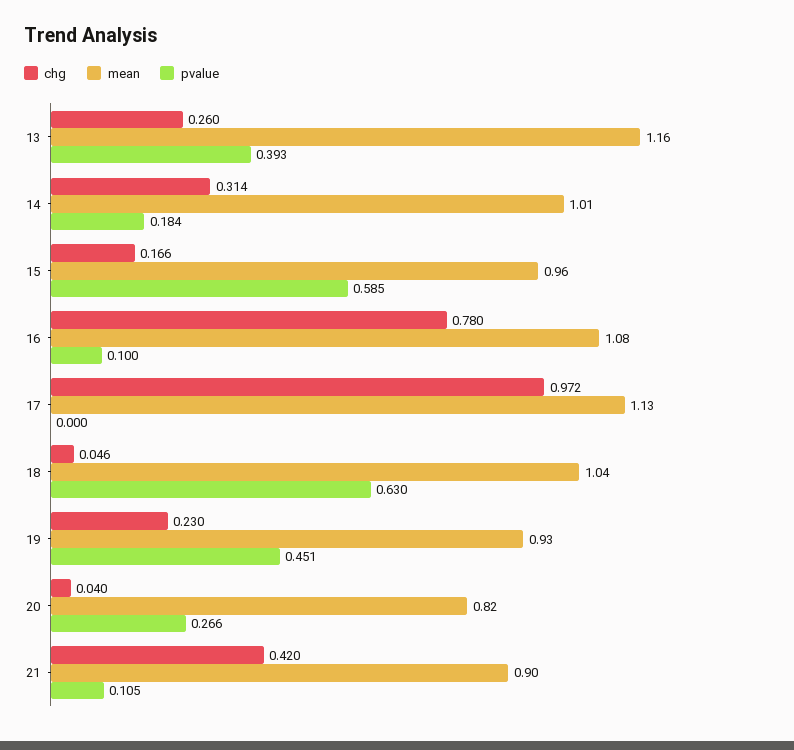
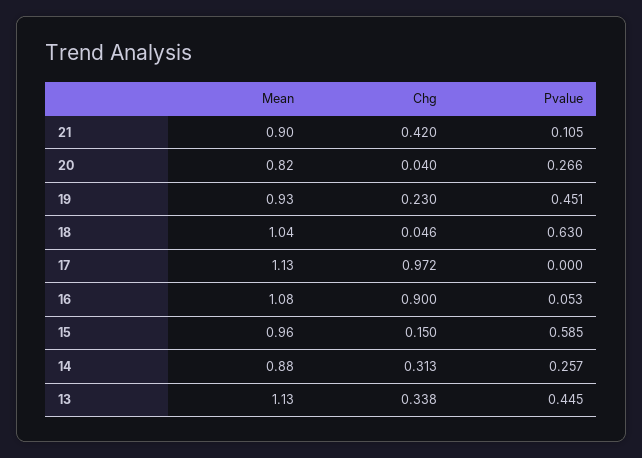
  {
    "chg": {
-     "13": 0.26,
+     "13": 0.338,
-     "14": 0.314,
+     "14": 0.313,
-     "15": 0.166,
+     "15": 0.15,
-     "16": 0.78,
+     "16": 0.9,
      "17": 0.972,
      "18": 0.046,
      "19": 0.23,
      "20": 0.04,
      "21": 0.42
    },
    "mean": {
-     "13": 1.16,
+     "13": 1.13,
-     "14": 1.01,
+     "14": 0.88,
      "15": 0.96,
      "16": 1.08,
      "17": 1.13,
      "18": 1.04,
      "19": 0.93,
      "20": 0.82,
      "21": 0.9
    },
    "pvalue": {
-     "13": 0.393,
+     "13": 0.445,
-     "14": 0.184,
+     "14": 0.257,
      "15": 0.585,
-     "16": 0.1,
+     "16": 0.053,
      "17": 0,
      "18": 0.63,
      "19": 0.451,
      "20": 0.266,
      "21": 0.105
    }
  }

